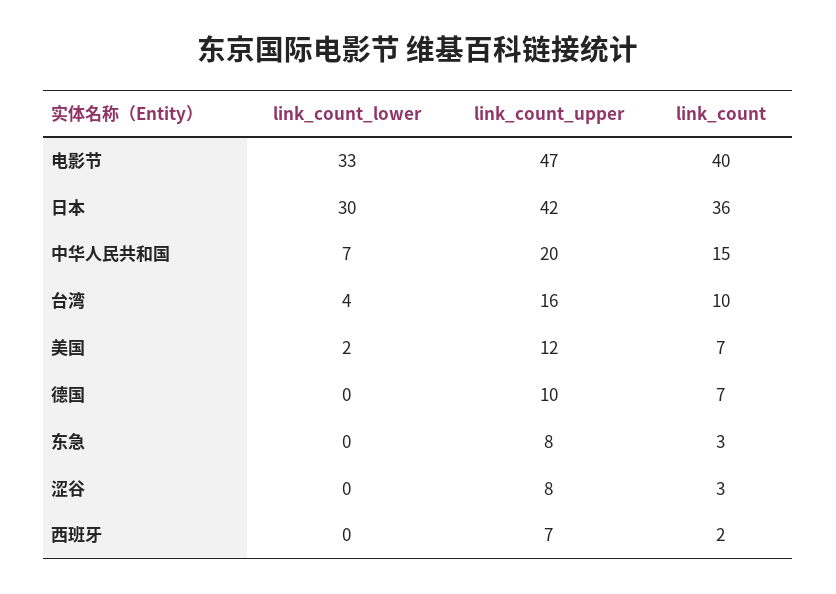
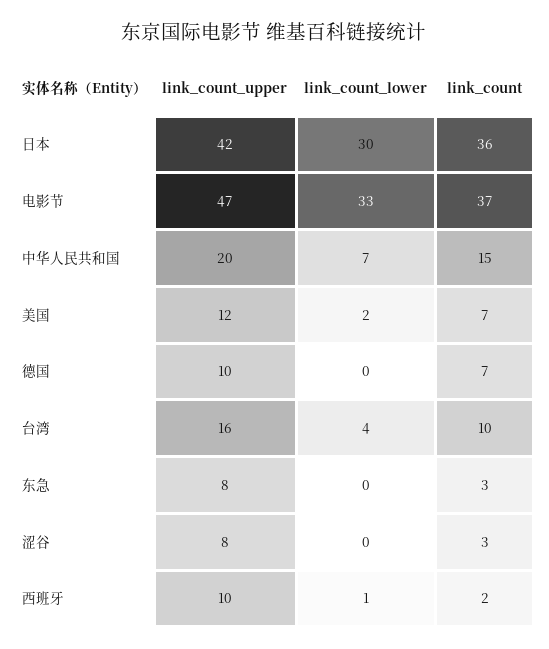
  {
    "link_count_lower": {
      "电影节": 33,
      "日本": 30,
      "中华人民共和国": 7,
      "台湾": 4,
      "美国": 2,
      "德国": 0,
      "东急": 0,
      "涩谷": 0,
-     "西班牙": 0
+     "西班牙": 1
    },
    "link_count_upper": {
      "电影节": 47,
      "日本": 42,
      "中华人民共和国": 20,
      "台湾": 16,
      "美国": 12,
      "德国": 10,
      "东急": 8,
      "涩谷": 8,
-     "西班牙": 7
+     "西班牙": 10
    },
    "link_count": {
-     "电影节": 40,
+     "电影节": 37,
      "日本": 36,
      "中华人民共和国": 15,
      "台湾": 10,
      "美国": 7,
      "德国": 7,
      "东急": 3,
      "涩谷": 3,
      "西班牙": 2
    }
  }

